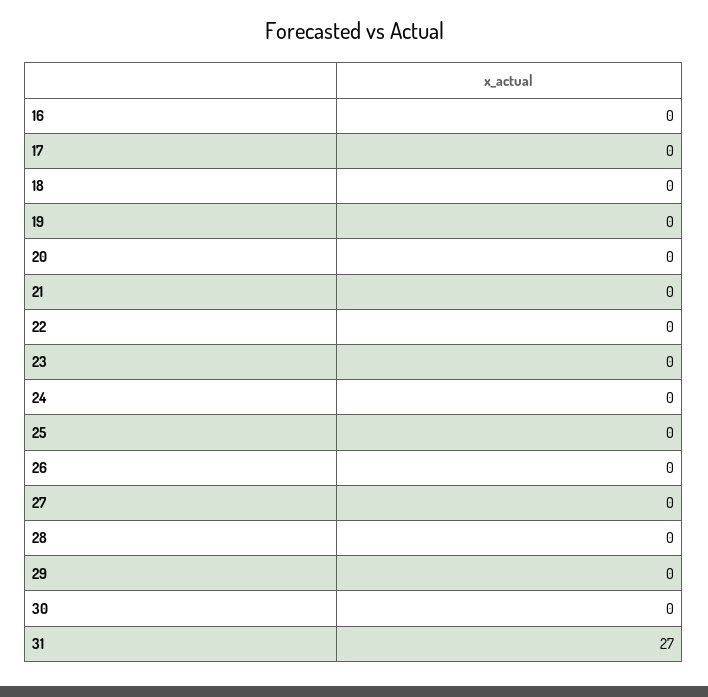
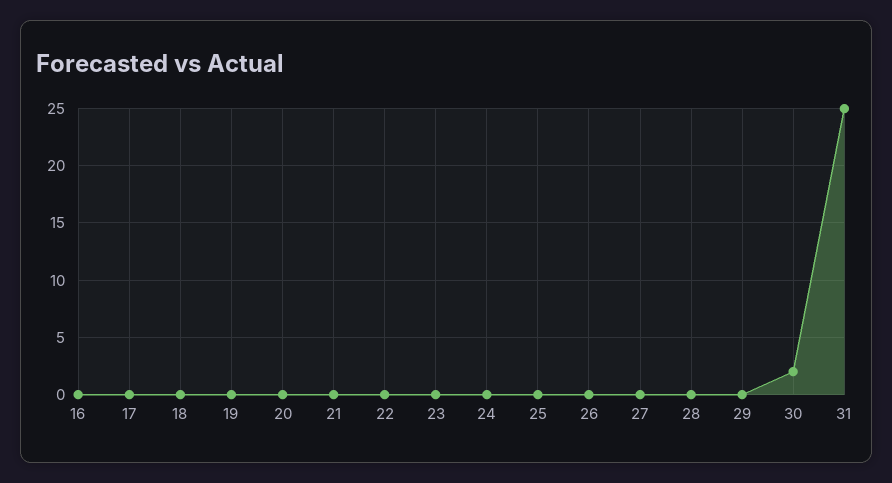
  {
    "16": 0,
    "17": 0,
    "18": 0,
    "19": 0,
    "20": 0,
    "21": 0,
    "22": 0,
    "23": 0,
    "24": 0,
    "25": 0,
    "26": 0,
    "27": 0,
    "28": 0,
    "29": 0,
-   "30": 0,
+   "30": 2,
-   "31": 27
+   "31": 25
  }

